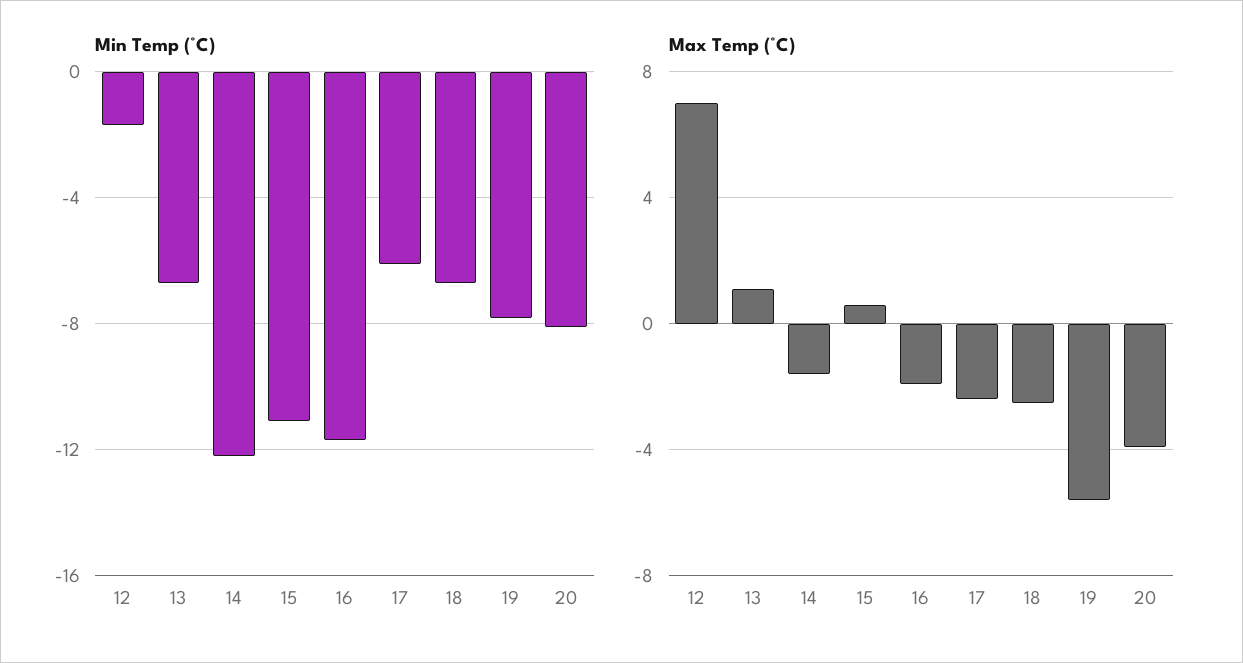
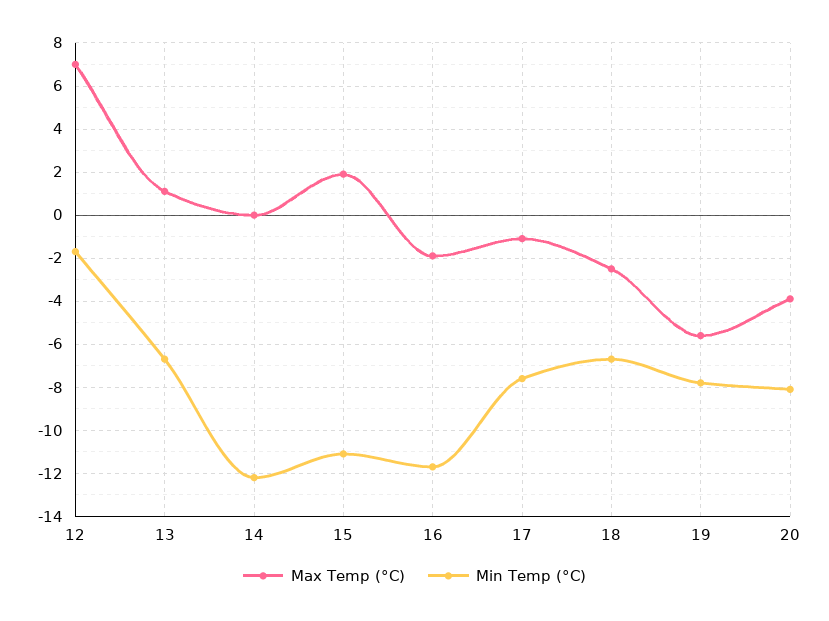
  {
    "Min Temp (°C)": {
      "12": -1.5,
      "13": -6.5,
      "14": -12,
      "15": -11,
      "16": -11.5,
-     "17": -6,
+     "17": -7.5,
      "18": -6.5,
      "19": -8,
      "20": -8
    },
    "Max Temp (°C)": {
      "12": 7,
      "13": 1,
-     "14": -1.5,
+     "14": 0,
-     "15": 0.5,
+     "15": 2,
      "16": -2,
-     "17": -2.5,
+     "17": -1,
      "18": -2.5,
      "19": -5.5,
      "20": -4
    }
  }

